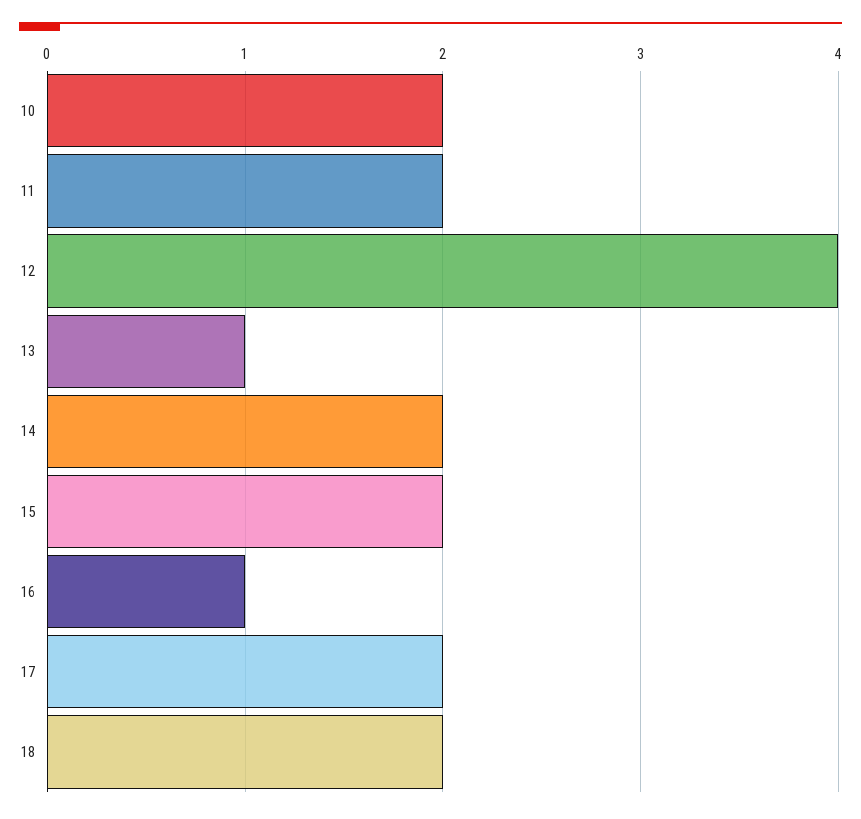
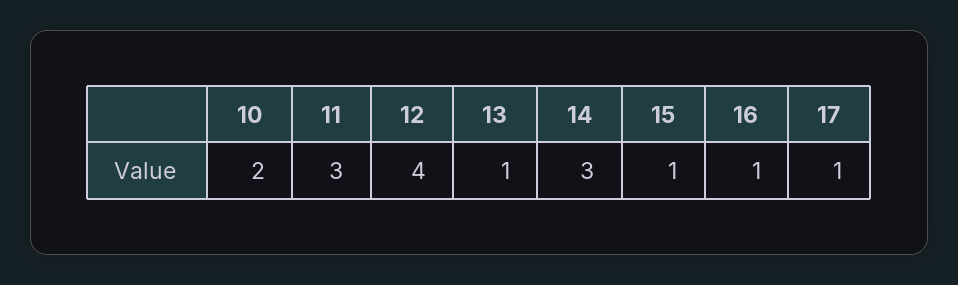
  {
    "10": 2,
-   "11": 2,
+   "11": 3,
    "12": 4,
    "13": 1,
-   "14": 2,
+   "14": 3,
-   "15": 2,
+   "15": 1,
    "16": 1,
-   "17": 2,
+   "17": 1
-   "18": 2
  }

